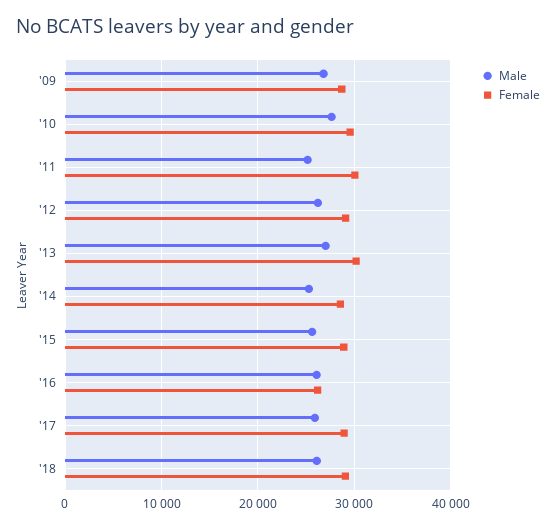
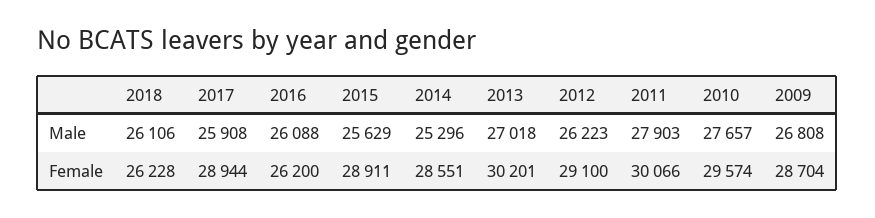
  {
    "Male": {
      "'09": 26808,
      "'10": 27657,
-     "'11": 25000,
+     "'11": 27903,
      "'12": 26223,
      "'13": 27018,
      "'14": 25296,
      "'15": 25629,
      "'16": 26088,
      "'17": 25908,
      "'18": 26106
    },
    "Female": {
      "'09": 28704,
      "'10": 29574,
      "'11": 30066,
      "'12": 29100,
      "'13": 30201,
      "'14": 28551,
      "'15": 28911,
      "'16": 26200,
      "'17": 28944,
-     "'18": 29000
+     "'18": 26228
    }
  }

